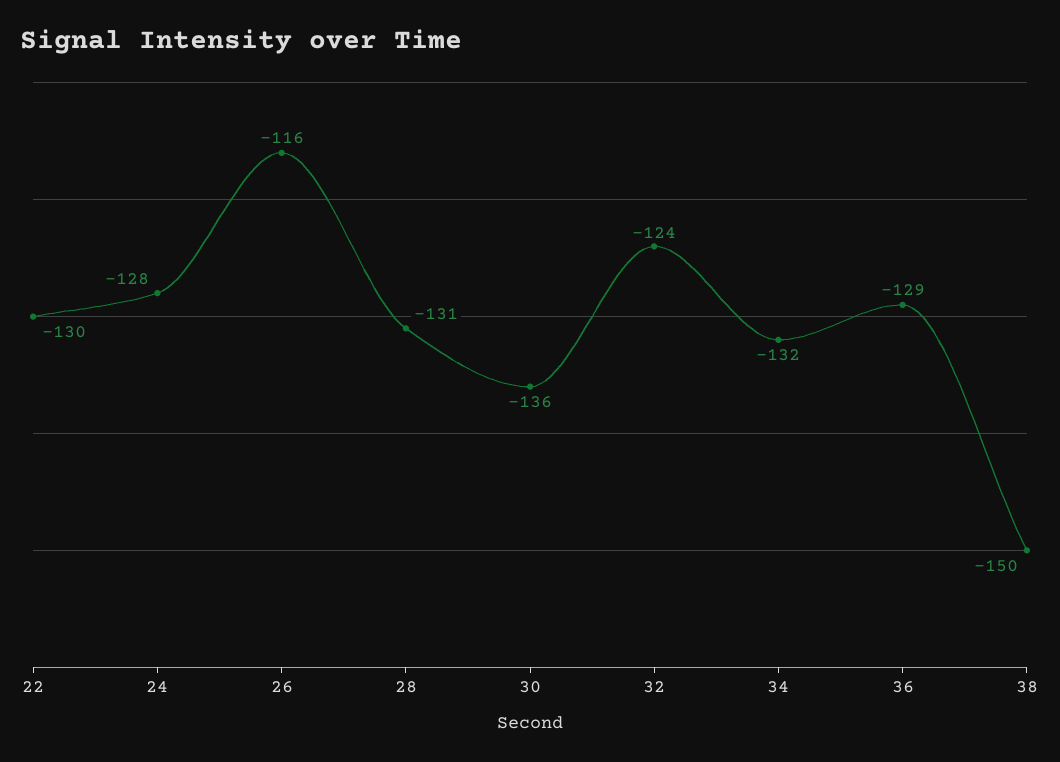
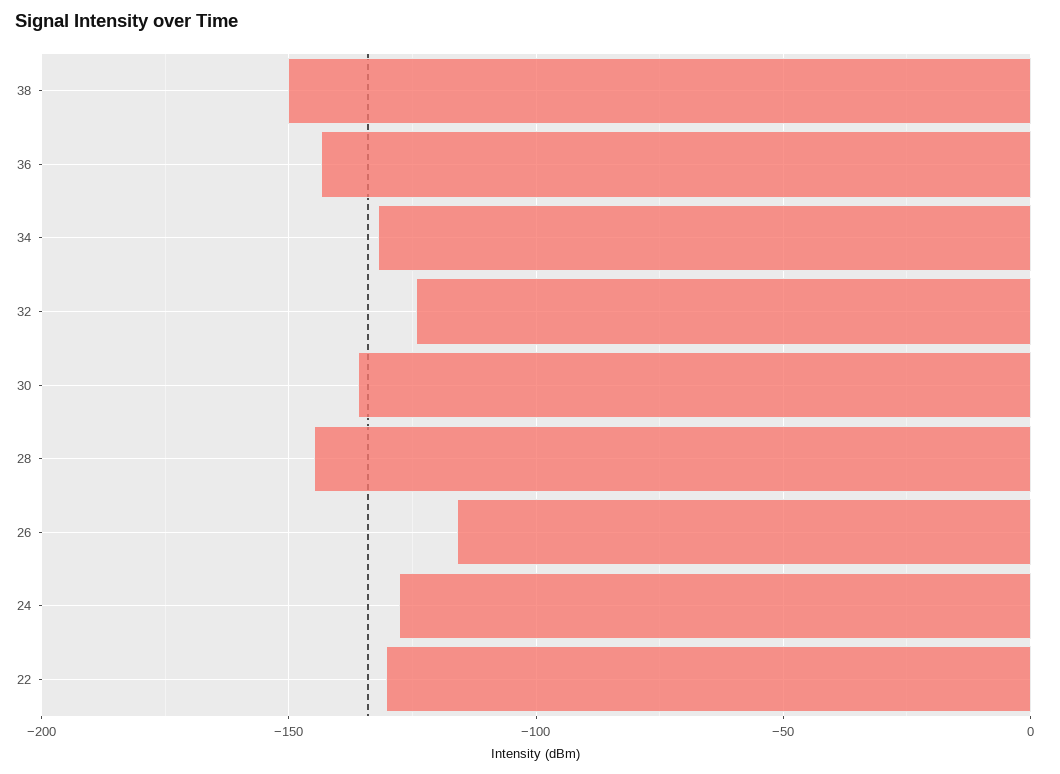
  {
    "22": -130,
    "24": -128,
    "26": -116,
-   "28": -131,
+   "28": -145,
    "30": -136,
    "32": -124,
    "34": -132,
-   "36": -129,
+   "36": -145,
    "38": -150
  }

